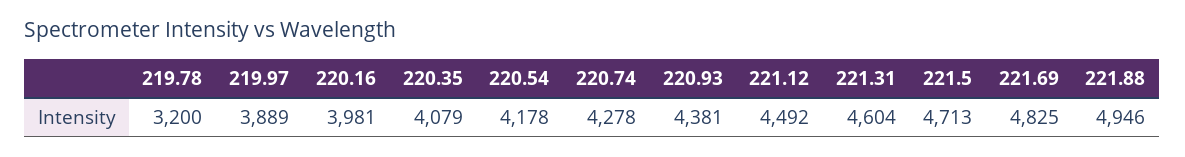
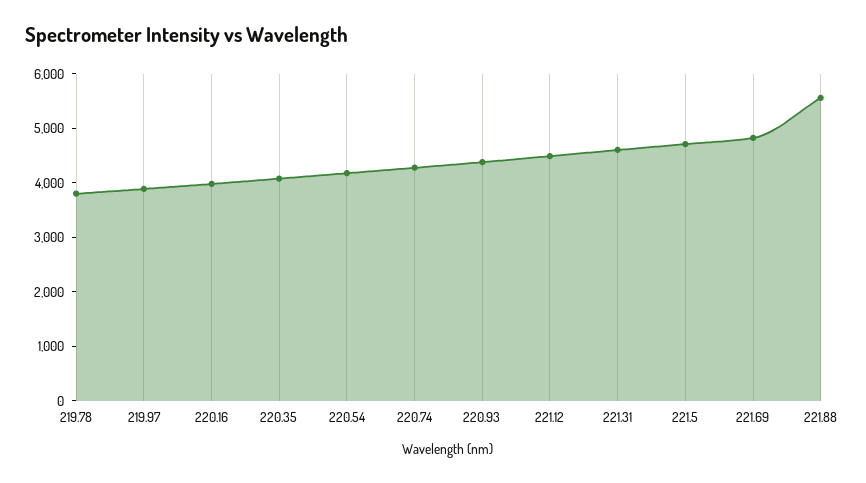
  {
-   "219.78": 3200,
+   "219.78": 3800,
    "219.97": 3889,
    "220.16": 3981,
    "220.35": 4079,
    "220.54": 4178,
    "220.74": 4278,
    "220.93": 4381,
    "221.12": 4492,
    "221.31": 4604,
    "221.5": 4713,
    "221.69": 4825,
-   "221.88": 4946
+   "221.88": 5600
  }

